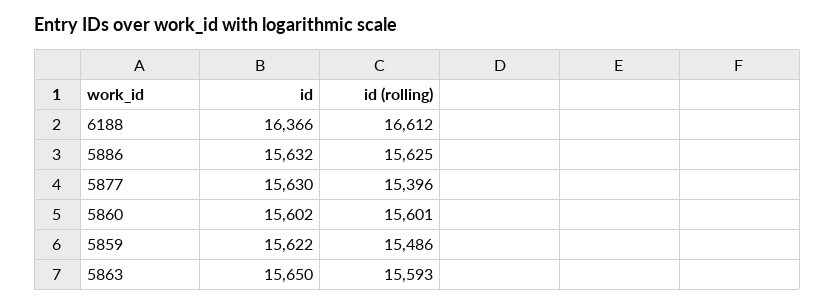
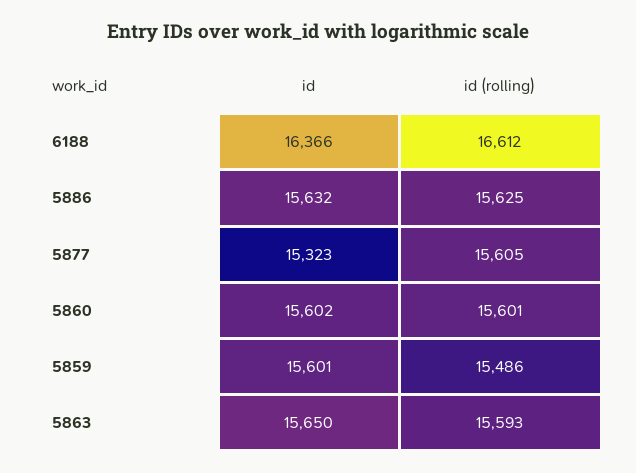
  {
    "id": {
      "6188": 16366,
      "5886": 15632,
-     "5877": 15630,
+     "5877": 15323,
      "5860": 15602,
-     "5859": 15622,
+     "5859": 15601,
      "5863": 15650
    },
    "id (rolling)": {
      "6188": 16612,
      "5886": 15625,
-     "5877": 15396,
+     "5877": 15605,
      "5860": 15601,
      "5859": 15486,
      "5863": 15593
    }
  }

